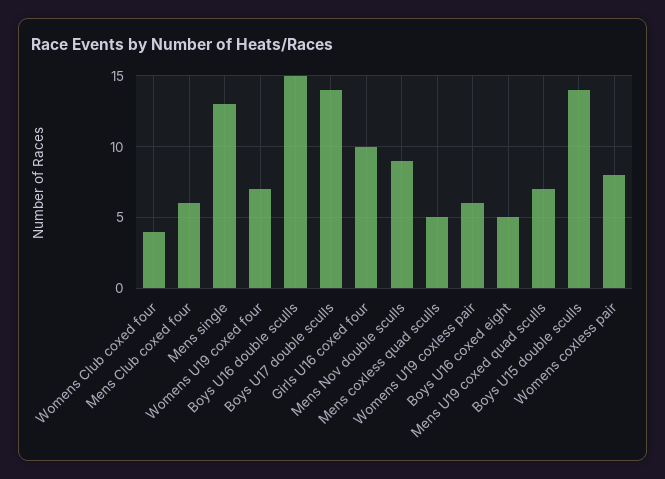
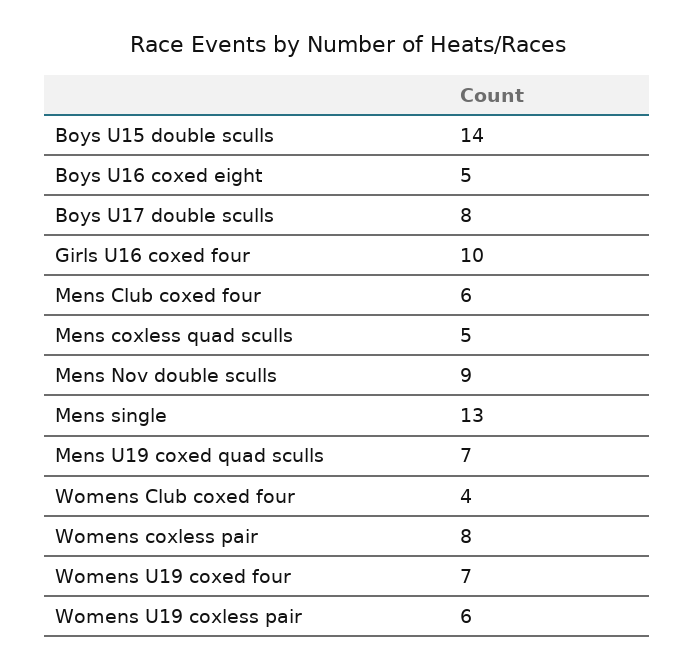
  {
    "Womens Club coxed four": 4,
    "Mens Club coxed four": 6,
    "Mens single": 13,
    "Womens U19 coxed four": 7,
-   "Boys U16 double sculls": 15,
-   "Boys U17 double sculls": 14,
+   "Boys U17 double sculls": 8,
    "Girls U16 coxed four": 10,
    "Mens Nov double sculls": 9,
    "Mens coxless quad sculls": 5,
    "Womens U19 coxless pair": 6,
    "Boys U16 coxed eight": 5,
    "Mens U19 coxed quad sculls": 7,
    "Boys U15 double sculls": 14,
    "Womens coxless pair": 8
  }

